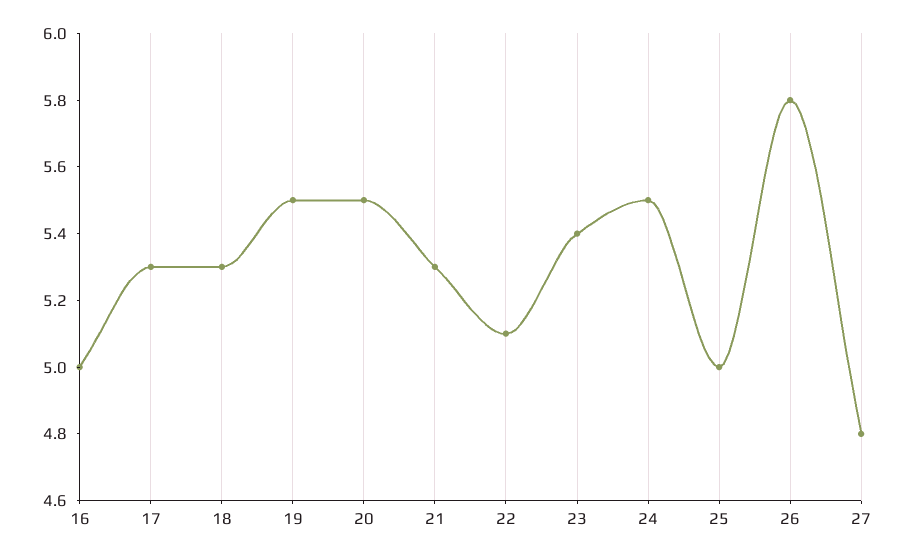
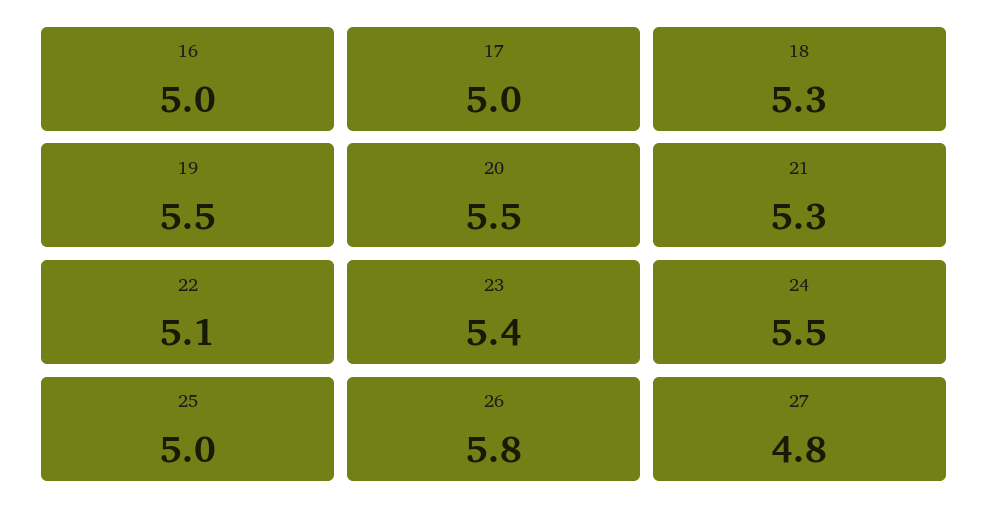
  {
    "16": 5,
-   "17": 5.3,
+   "17": 5,
    "18": 5.3,
    "19": 5.5,
    "20": 5.5,
    "21": 5.3,
    "22": 5.1,
    "23": 5.4,
    "24": 5.5,
    "25": 5,
    "26": 5.8,
    "27": 4.8
  }

